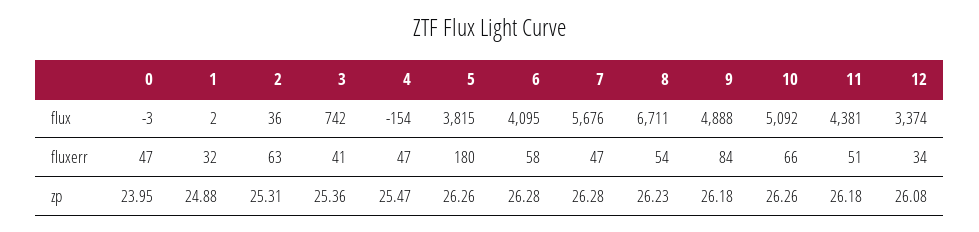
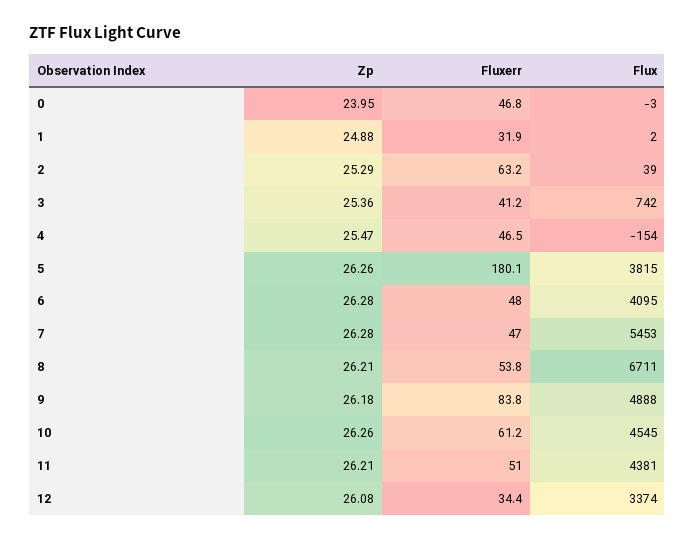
  {
    "0": {
      "flux": -3,
      "fluxerr": 46.8,
      "zp": 23.95
    },
    "1": {
      "flux": 2,
      "fluxerr": 31.9,
      "zp": 24.88
    },
    "2": {
-     "flux": 36,
+     "flux": 39,
      "fluxerr": 63.2,
-     "zp": 25.31
+     "zp": 25.29
    },
    "3": {
      "flux": 742,
      "fluxerr": 41.2,
      "zp": 25.36
    },
    "4": {
      "flux": -154,
      "fluxerr": 46.5,
      "zp": 25.47
    },
    "5": {
      "flux": 3815,
      "fluxerr": 180.1,
      "zp": 26.26
    },
    "6": {
      "flux": 4095,
-     "fluxerr": 58,
+     "fluxerr": 48,
      "zp": 26.28
    },
    "7": {
-     "flux": 5676,
+     "flux": 5453,
      "fluxerr": 47,
      "zp": 26.28
    },
    "8": {
      "flux": 6711,
      "fluxerr": 53.8,
-     "zp": 26.23
+     "zp": 26.21
    },
    "9": {
      "flux": 4888,
      "fluxerr": 83.8,
      "zp": 26.18
    },
    "10": {
-     "flux": 5092,
+     "flux": 4545,
-     "fluxerr": 66,
+     "fluxerr": 61.2,
      "zp": 26.26
    },
    "11": {
      "flux": 4381,
      "fluxerr": 51,
-     "zp": 26.18
+     "zp": 26.21
    },
    "12": {
      "flux": 3374,
      "fluxerr": 34.4,
      "zp": 26.08
    }
  }

